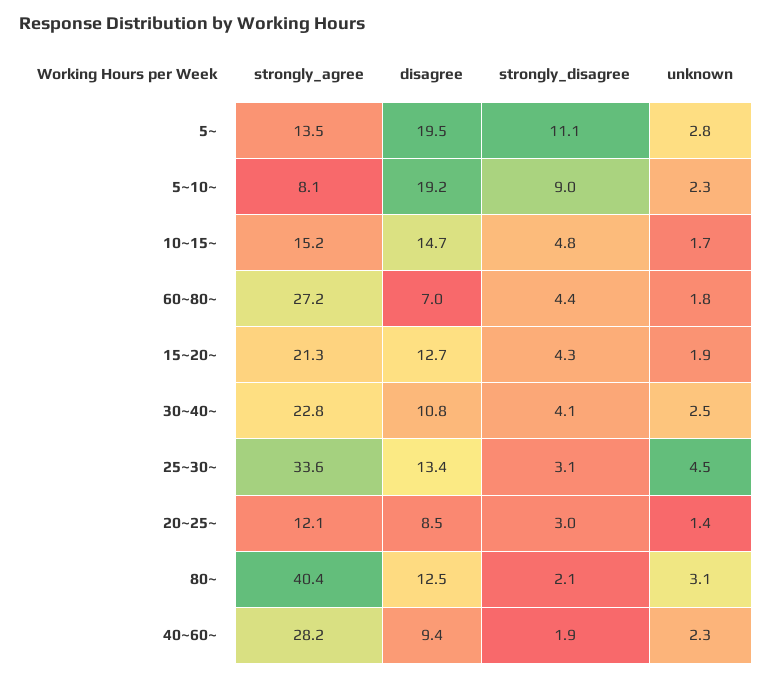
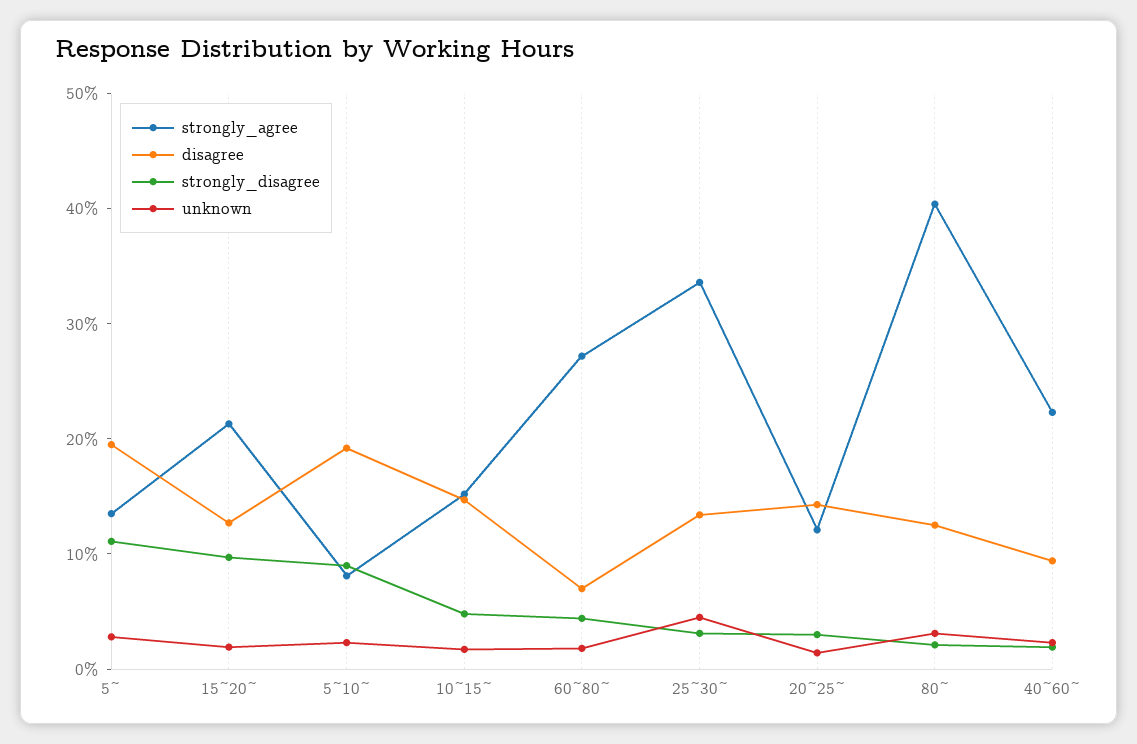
  {
    "strongly_agree": {
      "5~": 13.5,
      "5~10~": 8.1,
      "10~15~": 15.2,
      "60~80~": 27.2,
      "15~20~": 21.3,
-     "30~40~": 22.8,
      "25~30~": 33.6,
      "20~25~": 12.1,
      "80~": 40.4,
-     "40~60~": 28.2
+     "40~60~": 22
    },
    "disagree": {
      "5~": 19.5,
      "5~10~": 19.2,
      "10~15~": 14.7,
      "60~80~": 7,
      "15~20~": 12.7,
-     "30~40~": 10.8,
      "25~30~": 13.4,
-     "20~25~": 8.5,
+     "20~25~": 14,
      "80~": 12.5,
      "40~60~": 9.4
    },
    "strongly_disagree": {
      "5~": 11.1,
      "5~10~": 9,
      "10~15~": 4.8,
      "60~80~": 4.4,
-     "15~20~": 4.3,
+     "15~20~": 10,
-     "30~40~": 4.1,
      "25~30~": 3.1,
      "20~25~": 3,
      "80~": 2.1,
      "40~60~": 1.9
    },
    "unknown": {
      "5~": 2.8,
      "5~10~": 2.3,
      "10~15~": 1.7,
      "60~80~": 1.8,
      "15~20~": 1.9,
-     "30~40~": 2.5,
      "25~30~": 4.5,
      "20~25~": 1.4,
      "80~": 3.1,
      "40~60~": 2.3
    }
  }

